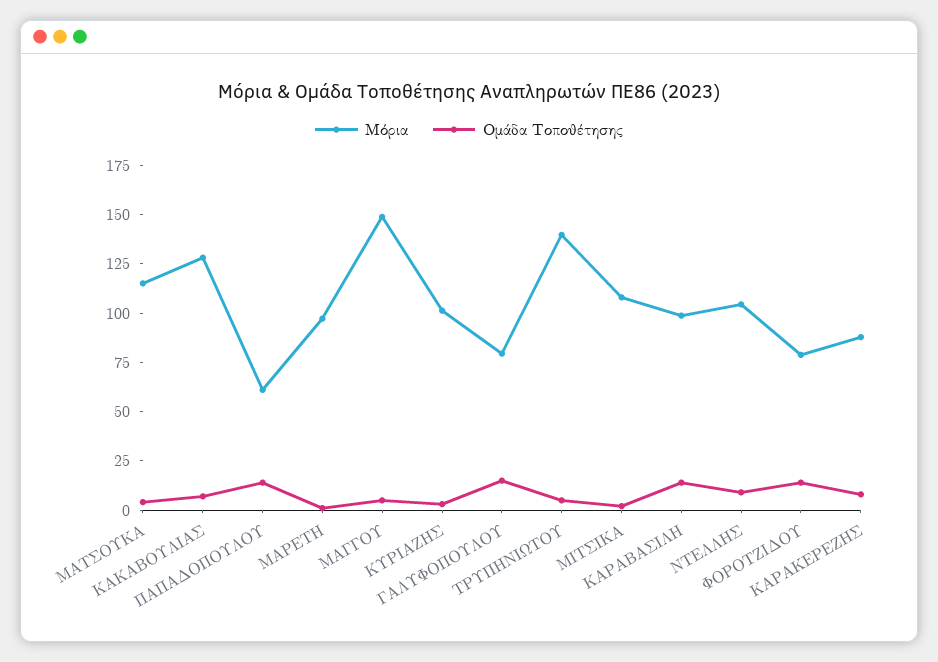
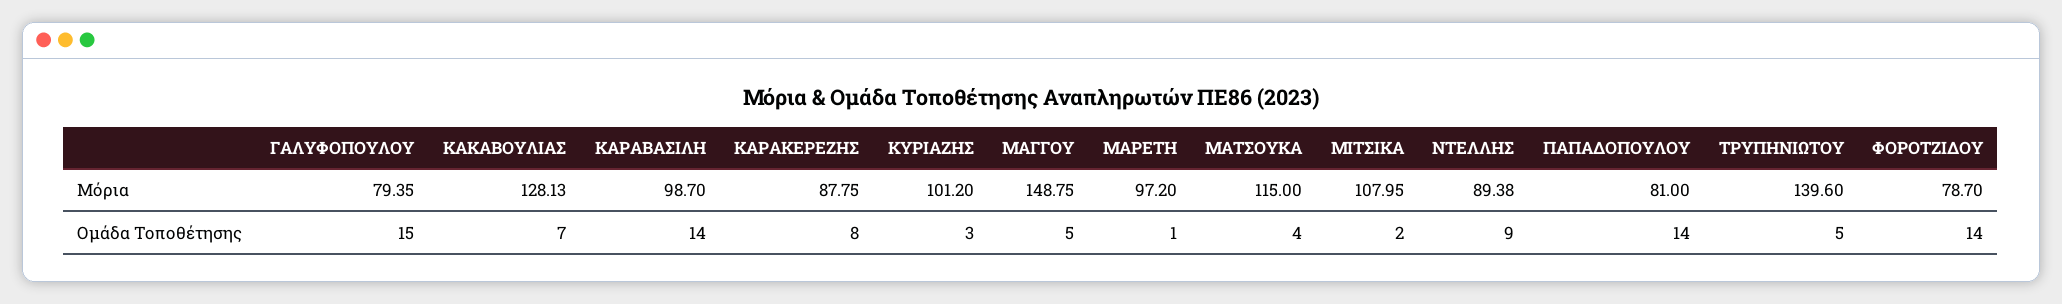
  {
    "Μόρια": {
      "ΜΑΤΣΟΥΚΑ": 115,
      "ΚΑΚΑΒΟΥΛΙΑΣ": 128.13,
-     "ΠΑΠΑΔΟΠΟΥΛΟΥ": 60,
+     "ΠΑΠΑΔΟΠΟΥΛΟΥ": 81,
      "ΜΑΡΕΤΗ": 97.2,
      "ΜΑΓΓΟΥ": 148.75,
      "ΚΥΡΙΑΖΗΣ": 101.2,
      "ΓΑΛΥΦΟΠΟΥΛΟΥ": 79.35,
      "ΤΡΥΠΗΝΙΩΤΟΥ": 139.6,
      "ΜΙΤΣΙΚΑ": 107.95,
      "ΚΑΡΑΒΑΣΙΛΗ": 98.7,
-     "ΝΤΕΛΛΗΣ": 105,
+     "ΝΤΕΛΛΗΣ": 89.38,
      "ΦΟΡΟΤΖΙΔΟΥ": 78.7,
      "ΚΑΡΑΚΕΡΕΖΗΣ": 87.75
    },
    "Ομάδα Τοποθέτησης": {
      "ΜΑΤΣΟΥΚΑ": 4,
      "ΚΑΚΑΒΟΥΛΙΑΣ": 7,
      "ΠΑΠΑΔΟΠΟΥΛΟΥ": 14,
      "ΜΑΡΕΤΗ": 1,
      "ΜΑΓΓΟΥ": 5,
      "ΚΥΡΙΑΖΗΣ": 3,
      "ΓΑΛΥΦΟΠΟΥΛΟΥ": 15,
      "ΤΡΥΠΗΝΙΩΤΟΥ": 5,
      "ΜΙΤΣΙΚΑ": 2,
      "ΚΑΡΑΒΑΣΙΛΗ": 14,
      "ΝΤΕΛΛΗΣ": 9,
      "ΦΟΡΟΤΖΙΔΟΥ": 14,
      "ΚΑΡΑΚΕΡΕΖΗΣ": 8
    }
  }

